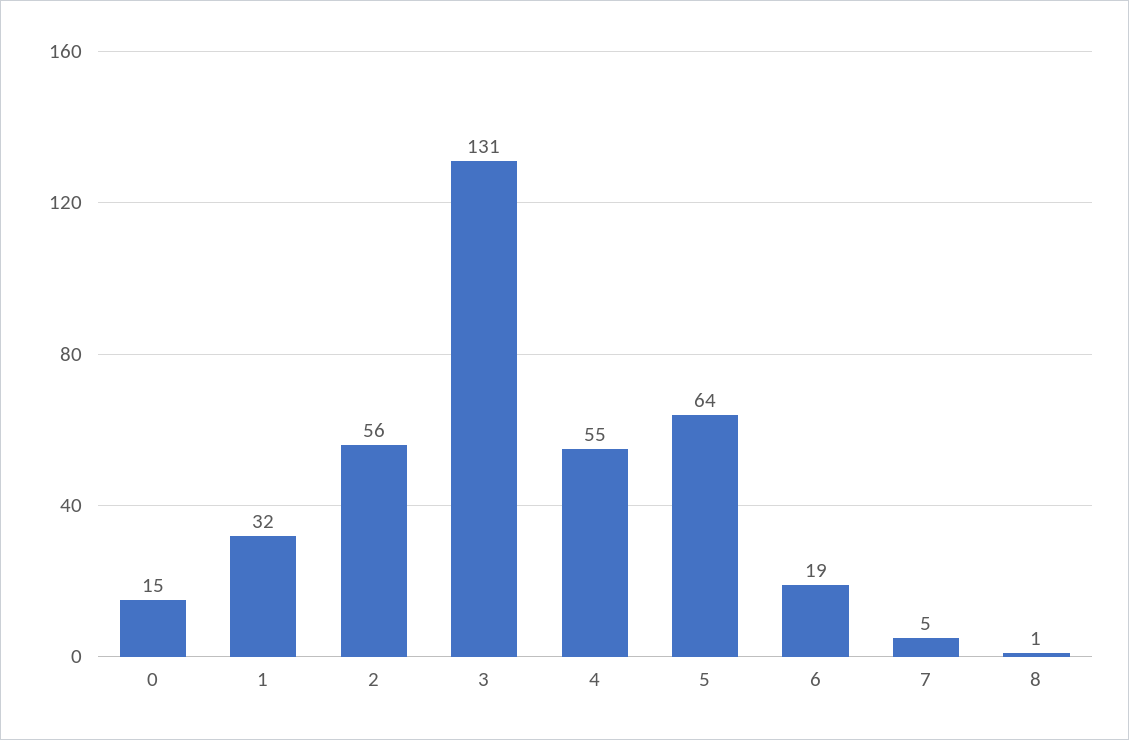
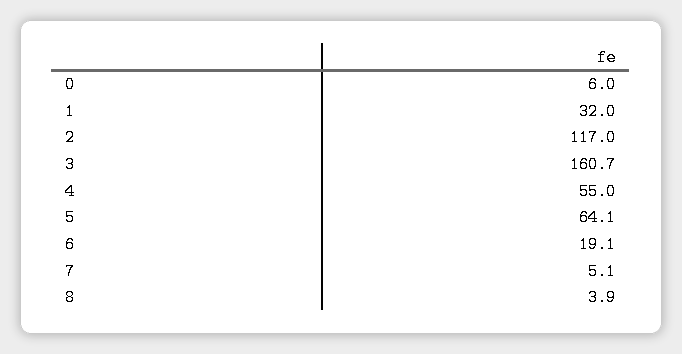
  {
-   "0": 15,
+   "0": 6,
    "1": 32,
-   "2": 56,
+   "2": 117,
-   "3": 131,
+   "3": 160.7,
    "4": 55,
    "5": 64.1,
    "6": 19.1,
    "7": 5.1,
-   "8": 1
+   "8": 3.9
  }

